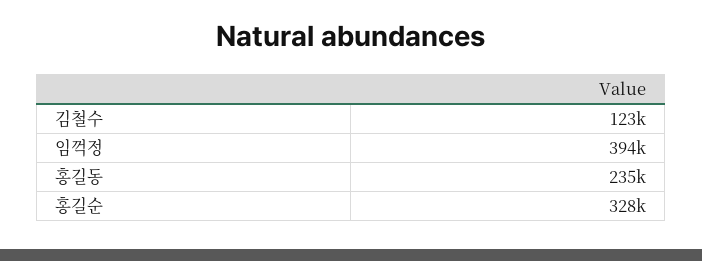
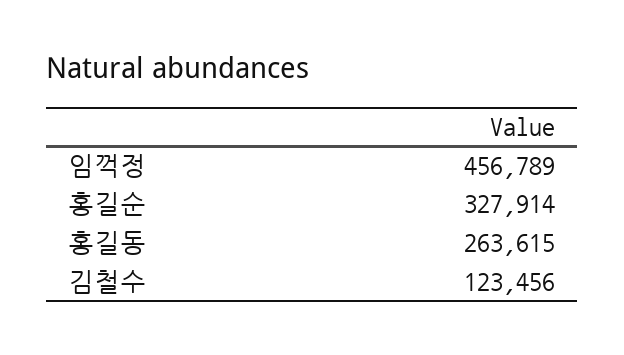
  {
    "김철수": 123456,
-   "임꺽정": 394000,
+   "임꺽정": 456789,
-   "홍길동": 235000,
+   "홍길동": 263615,
    "홍길순": 327914
  }

